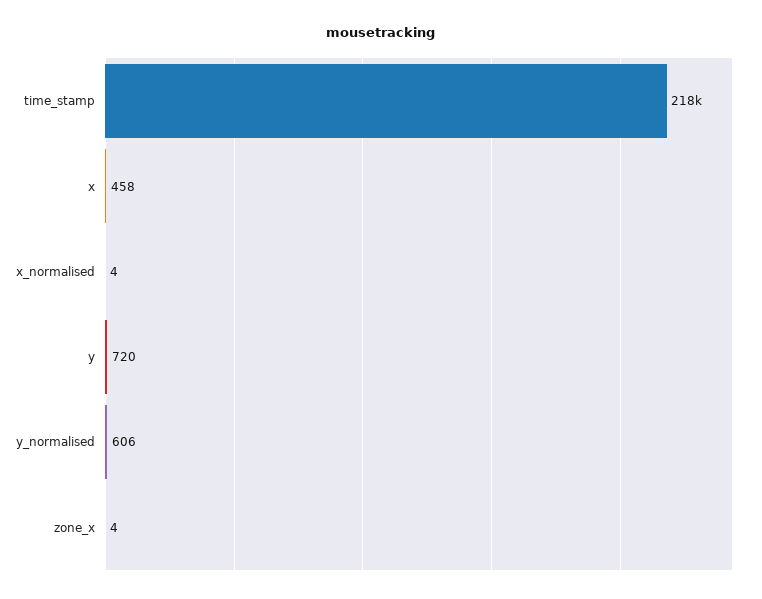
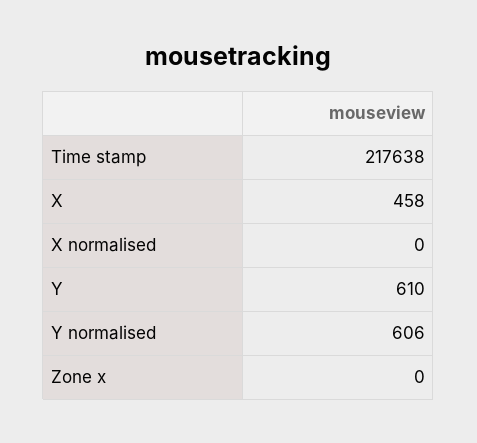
  {
    "time_stamp": 217638,
    "x": 458,
-   "x_normalised": 4,
+   "x_normalised": 0,
-   "y": 720,
+   "y": 610,
    "y_normalised": 606,
-   "zone_x": 4
+   "zone_x": 0
  }

